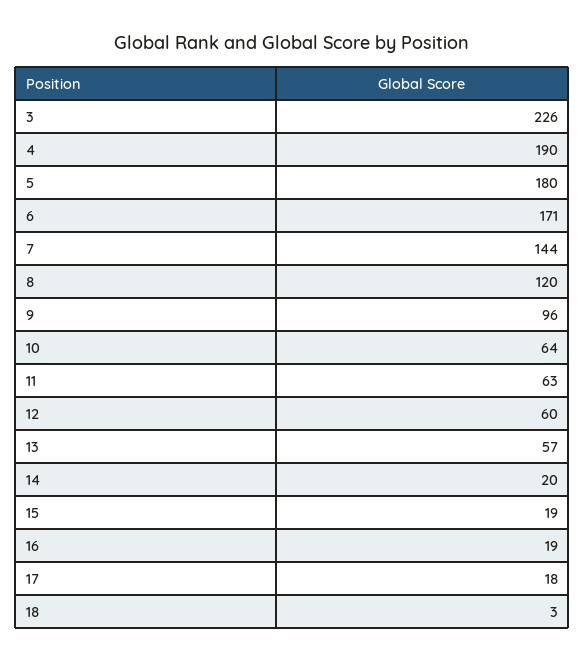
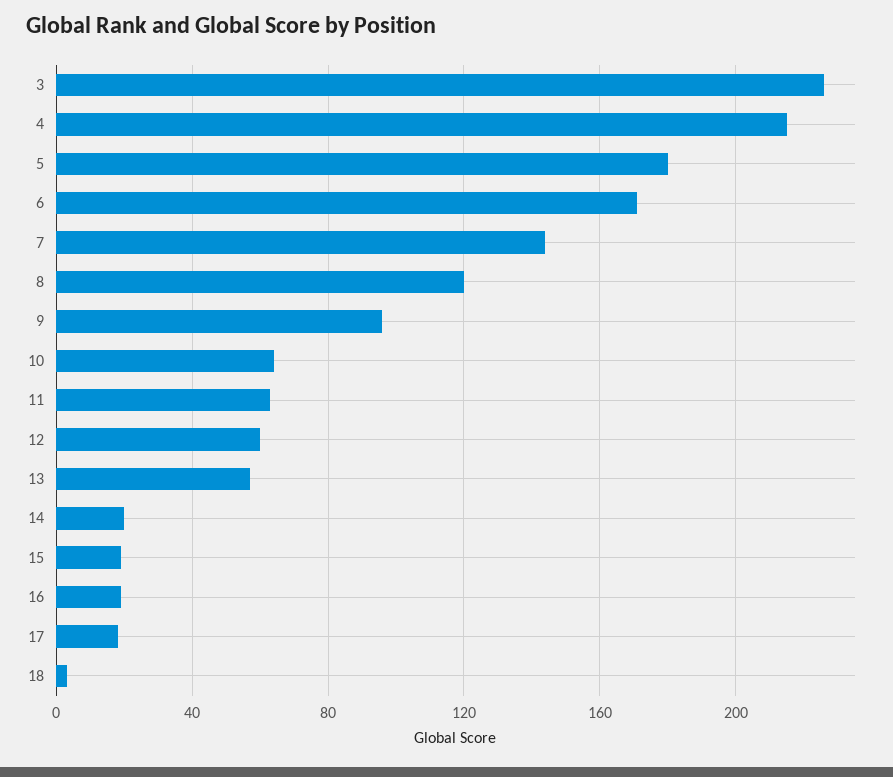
  {
    "3": 226,
-   "4": 190,
+   "4": 215,
    "5": 180,
    "6": 171,
    "7": 144,
    "8": 120,
    "9": 96,
    "10": 64,
    "11": 63,
    "12": 60,
    "13": 57,
    "14": 20,
    "15": 19,
    "16": 19,
    "17": 18,
    "18": 3
  }

